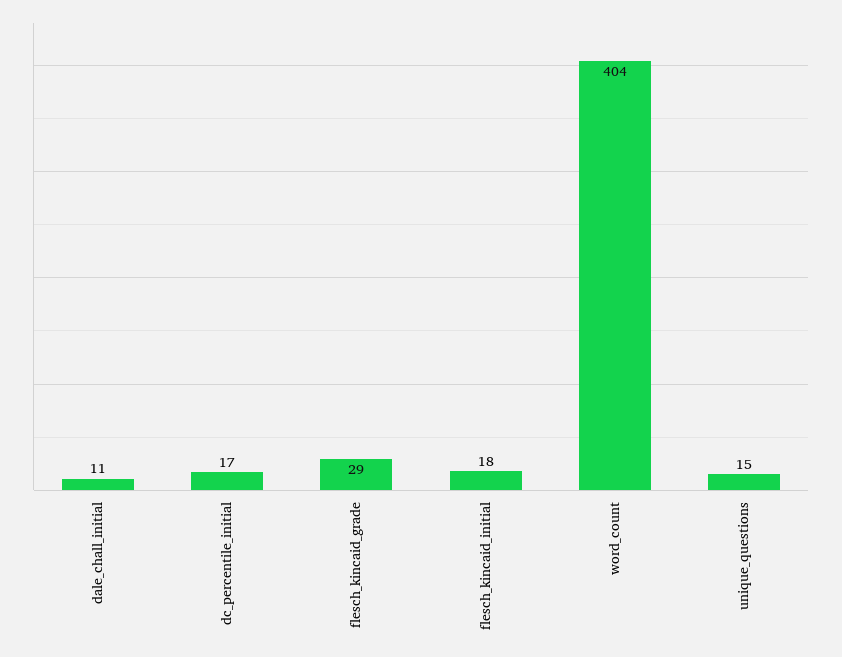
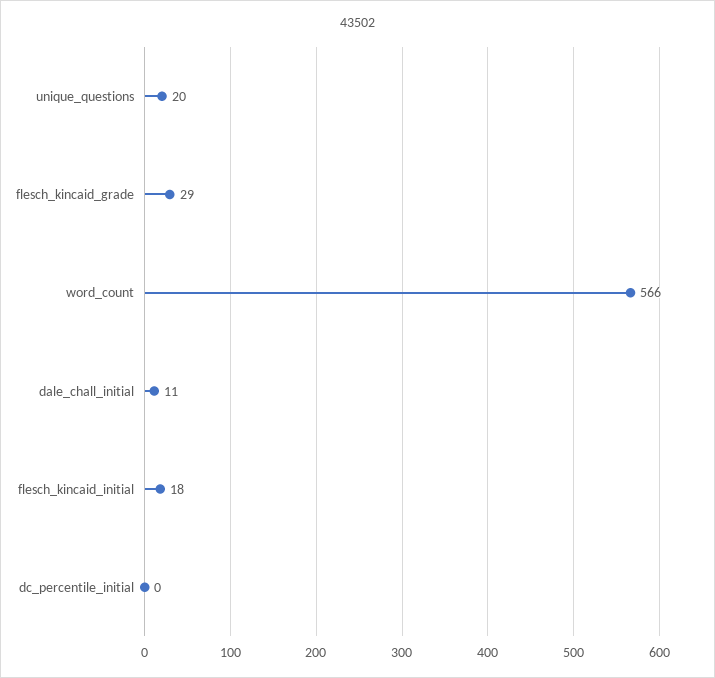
  {
    "dale_chall_initial": 11,
-   "dc_percentile_initial": 17,
+   "dc_percentile_initial": 0,
    "flesch_kincaid_grade": 29,
    "flesch_kincaid_initial": 18,
-   "word_count": 404,
+   "word_count": 566,
-   "unique_questions": 15
+   "unique_questions": 20
  }

